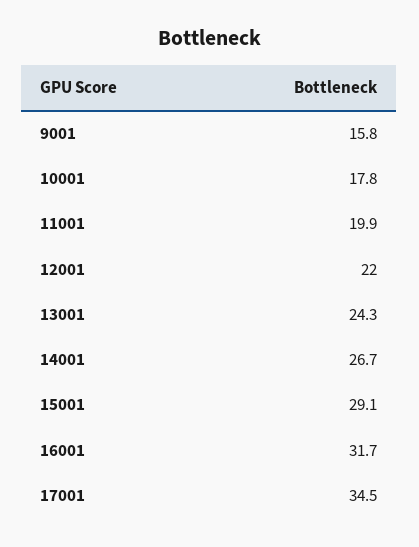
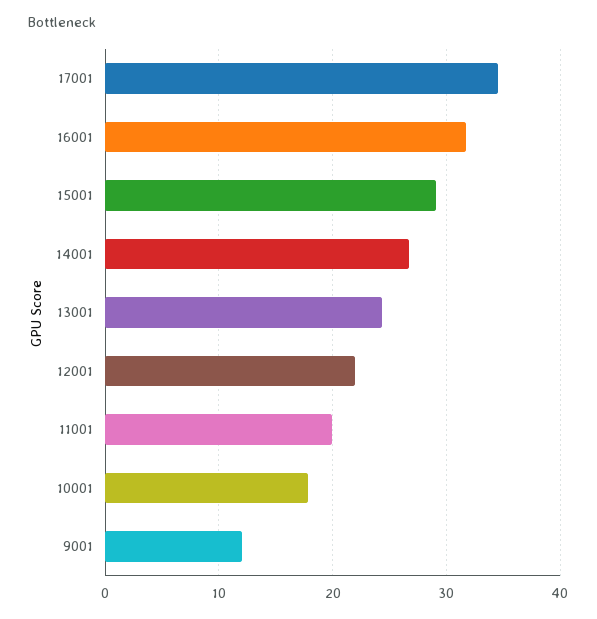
  {
-   "9001": 15.8,
+   "9001": 12,
    "10001": 17.8,
    "11001": 19.9,
    "12001": 22,
    "13001": 24.3,
    "14001": 26.7,
    "15001": 29.1,
    "16001": 31.7,
    "17001": 34.5
  }

